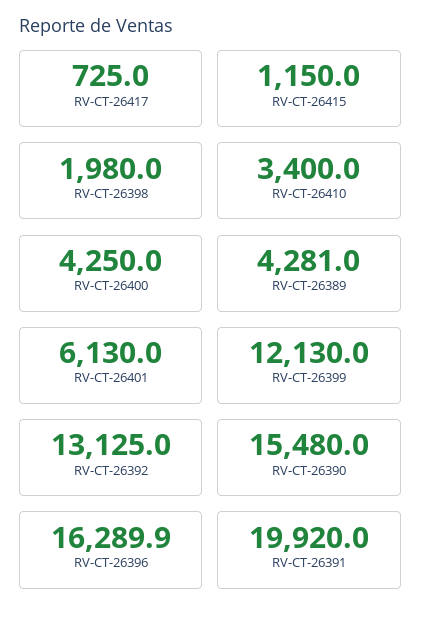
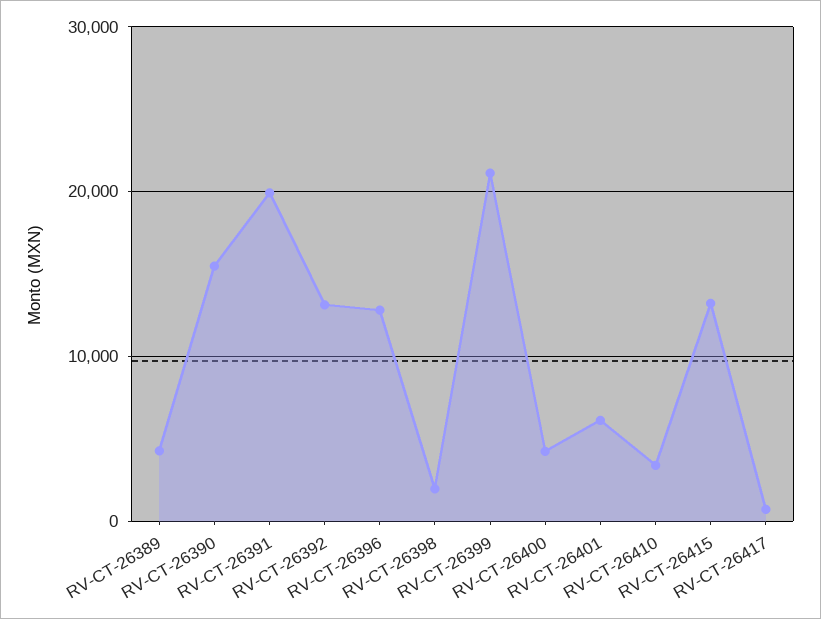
  {
    "RV-CT-26417": 725,
-   "RV-CT-26415": 1150,
+   "RV-CT-26415": 13000,
    "RV-CT-26398": 1980,
    "RV-CT-26410": 3400,
    "RV-CT-26400": 4250,
    "RV-CT-26389": 4281,
    "RV-CT-26401": 6130,
-   "RV-CT-26399": 12130,
+   "RV-CT-26399": 21000,
    "RV-CT-26392": 13125,
    "RV-CT-26390": 15480,
-   "RV-CT-26396": 16289.9,
+   "RV-CT-26396": 13000,
    "RV-CT-26391": 19920
  }

